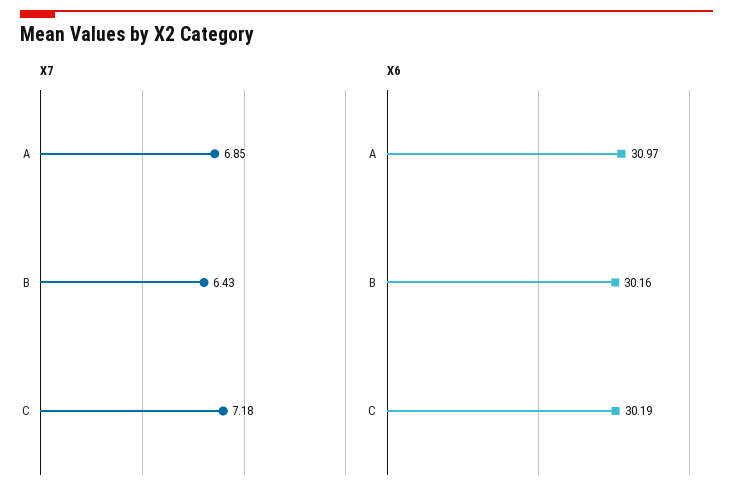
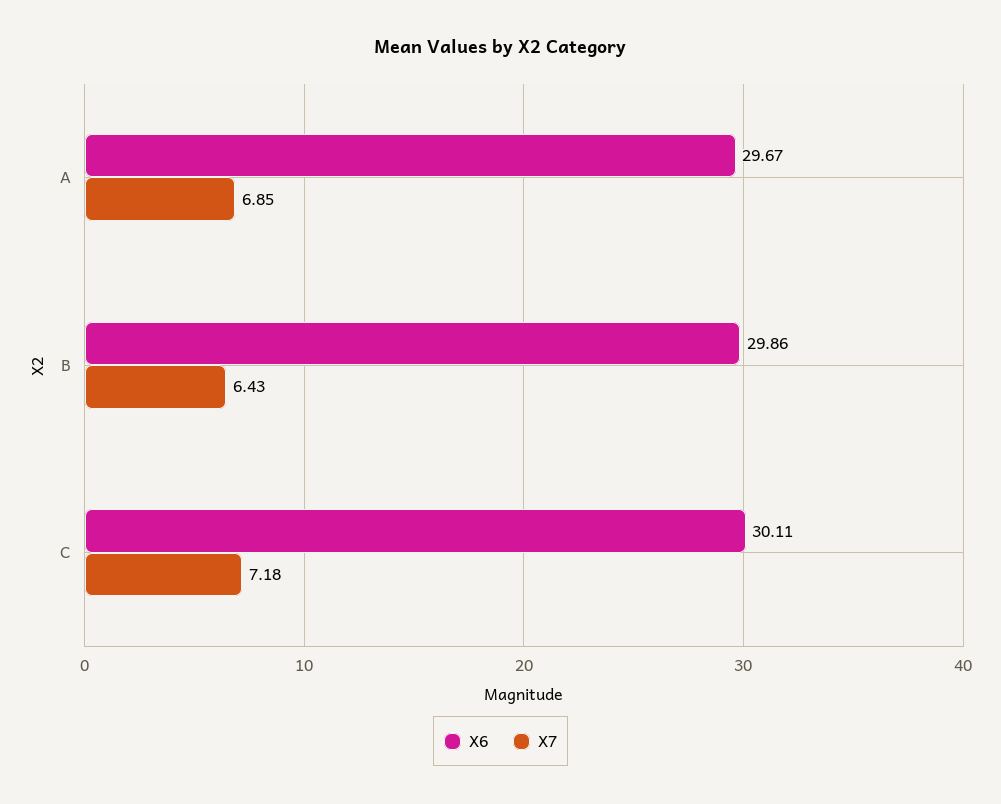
  {
    "X7": {
      "A": 6.85,
      "B": 6.43,
      "C": 7.18
    },
    "X6": {
-     "A": 30.97,
+     "A": 29.67,
-     "B": 30.16,
+     "B": 29.86,
-     "C": 30.19
+     "C": 30.11
    }
  }

